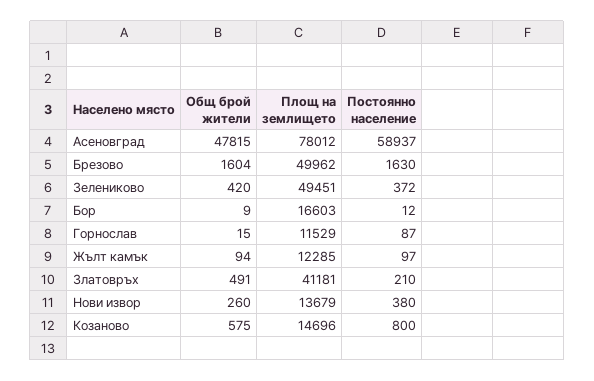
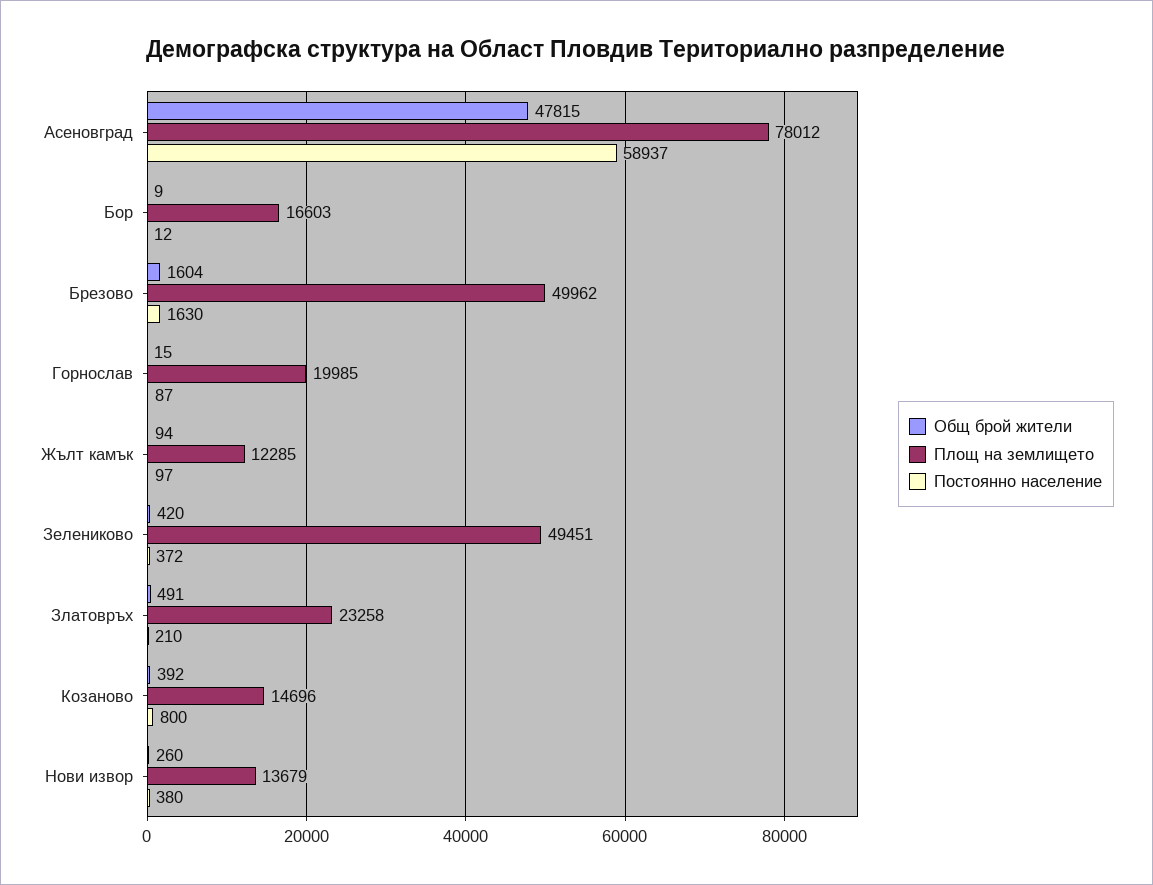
  {
    "Общ брой жители": {
      "Асеновград": 47815,
      "Брезово": 1604,
      "Зелениково": 420,
      "Бор": 9,
      "Горнослав": 15,
      "Жълт камък": 94,
      "Златовръх": 491,
      "Нови извор": 260,
-     "Козаново": 575
+     "Козаново": 392
    },
    "Площ на землището": {
      "Асеновград": 78012,
      "Брезово": 49962,
      "Зелениково": 49451,
      "Бор": 16603,
-     "Горнослав": 11529,
+     "Горнослав": 19985,
      "Жълт камък": 12285,
-     "Златовръх": 41181,
+     "Златовръх": 23258,
      "Нови извор": 13679,
      "Козаново": 14696
    },
    "Постоянно население": {
      "Асеновград": 58937,
      "Брезово": 1630,
      "Зелениково": 372,
      "Бор": 12,
      "Горнослав": 87,
      "Жълт камък": 97,
      "Златовръх": 210,
      "Нови извор": 380,
      "Козаново": 800
    }
  }

